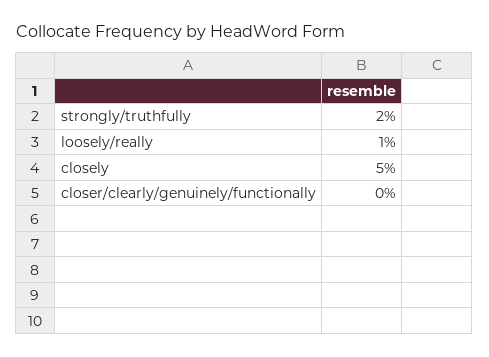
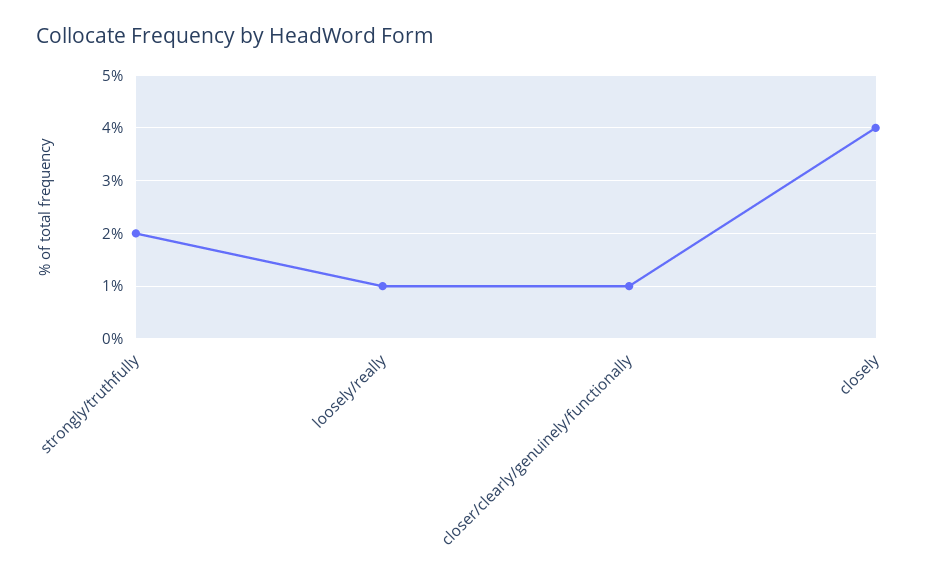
  {
    "strongly/truthfully": 2,
    "loosely/really": 1,
-   "closely": 5,
+   "closely": 4,
-   "closer/clearly/genuinely/functionally": 0
+   "closer/clearly/genuinely/functionally": 1
  }

